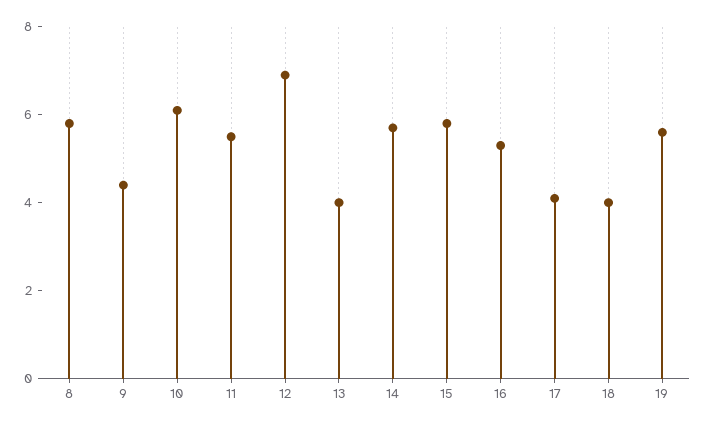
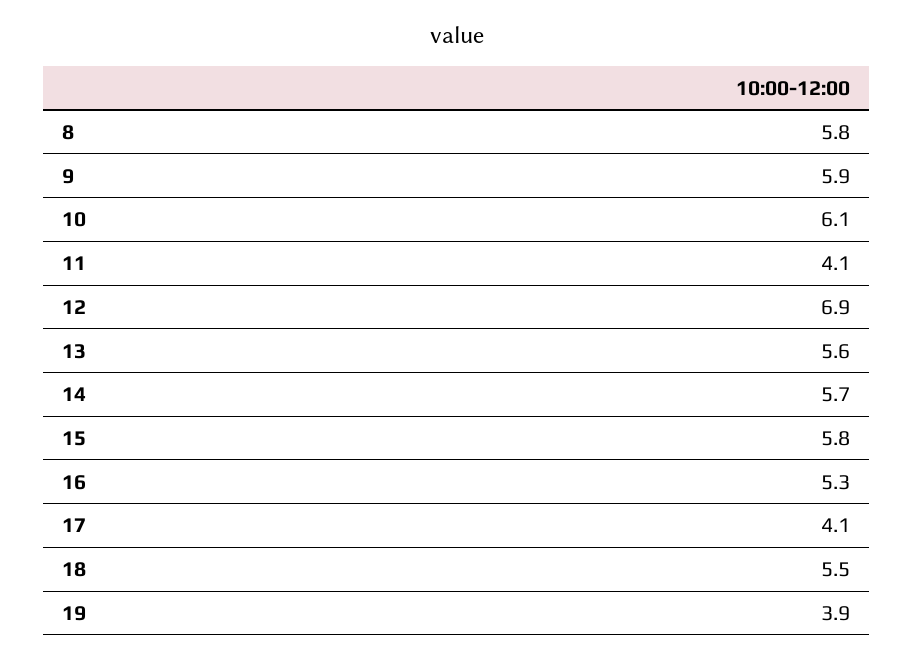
  {
    "8": 5.8,
-   "9": 4.5,
+   "9": 5.9,
    "10": 6.1,
-   "11": 5.5,
+   "11": 4.1,
    "12": 6.9,
-   "13": 4,
+   "13": 5.6,
    "14": 5.7,
    "15": 5.8,
    "16": 5.3,
    "17": 4.1,
-   "18": 4,
+   "18": 5.5,
-   "19": 5.5
+   "19": 3.9
  }

